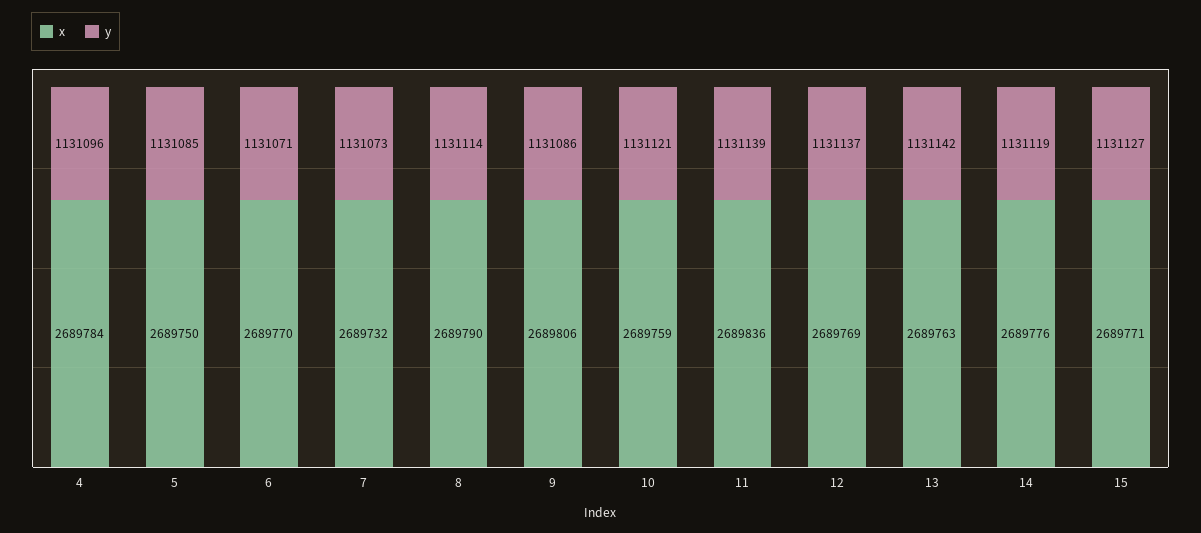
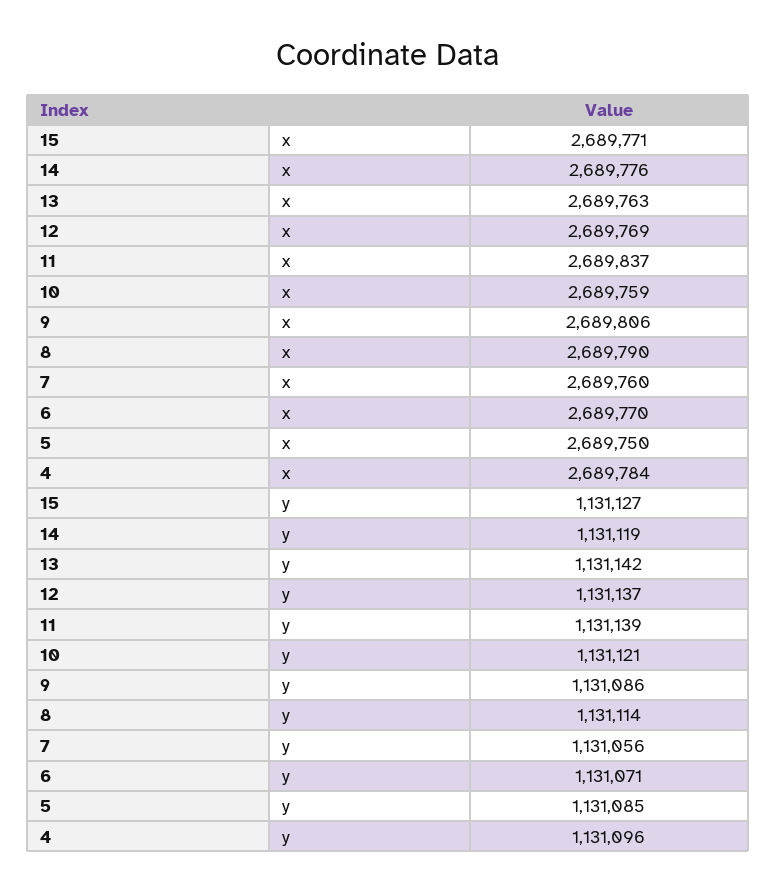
  {
    "x": {
      "4": 2689784,
      "5": 2689750,
      "6": 2689770,
-     "7": 2689732,
+     "7": 2689760,
      "8": 2689790,
      "9": 2689806,
      "10": 2689759,
-     "11": 2689836,
+     "11": 2689837,
      "12": 2689769,
      "13": 2689763,
      "14": 2689776,
      "15": 2689771
    },
    "y": {
      "4": 1131096,
      "5": 1131085,
      "6": 1131071,
-     "7": 1131073,
+     "7": 1131056,
      "8": 1131114,
      "9": 1131086,
      "10": 1131121,
      "11": 1131139,
      "12": 1131137,
      "13": 1131142,
      "14": 1131119,
      "15": 1131127
    }
  }

